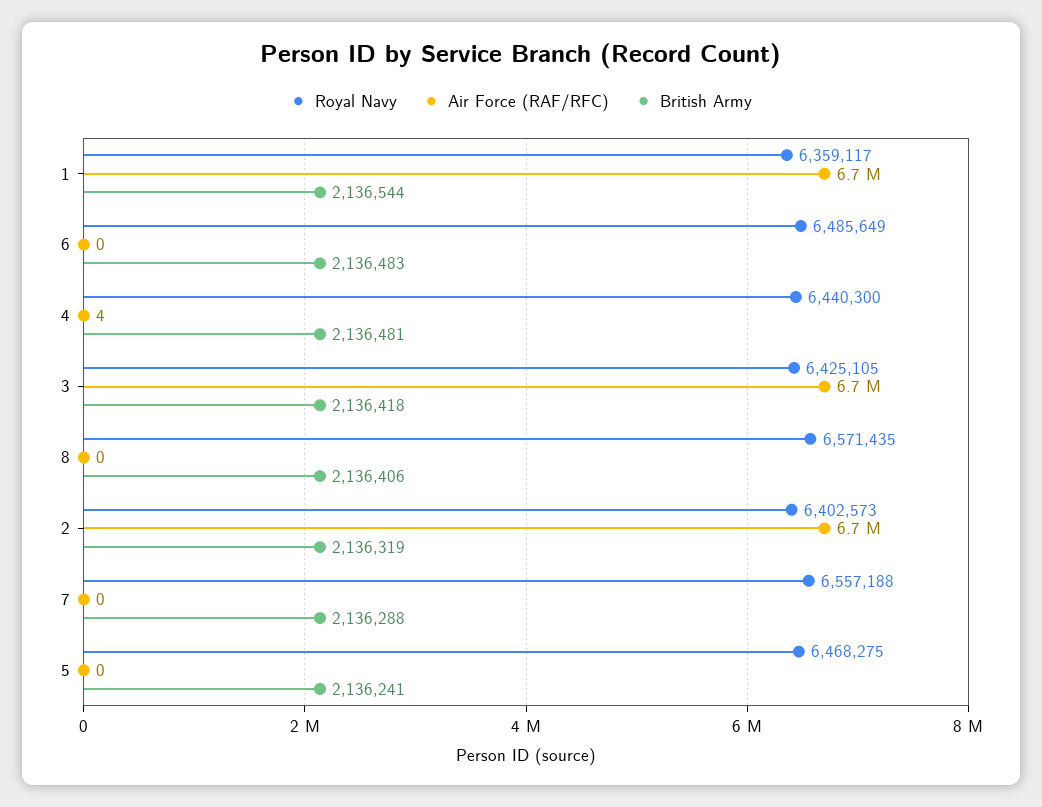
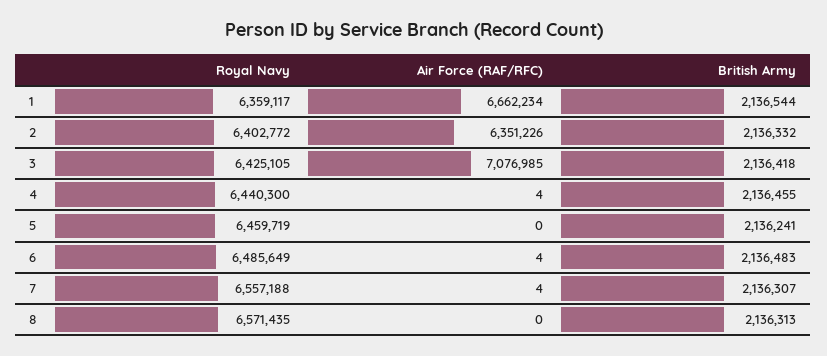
  {
    "Royal Navy": {
      "1": 6359117,
      "6": 6485649,
      "4": 6440300,
      "3": 6425105,
      "8": 6571435,
-     "2": 6402573,
+     "2": 6402772,
      "7": 6557188,
-     "5": 6468275
+     "5": 6459719
    },
    "Air Force (RAF/RFC)": {
      "1": 6662234,
-     "6": 0,
+     "6": 4,
      "4": 4,
-     "3": 6700000,
+     "3": 7076985,
      "8": 0,
-     "2": 6700000,
+     "2": 6351226,
-     "7": 0,
+     "7": 4,
      "5": 0
    },
    "British Army": {
      "1": 2136544,
      "6": 2136483,
-     "4": 2136481,
+     "4": 2136455,
      "3": 2136418,
-     "8": 2136406,
+     "8": 2136313,
-     "2": 2136319,
+     "2": 2136332,
-     "7": 2136288,
+     "7": 2136307,
      "5": 2136241
    }
  }

